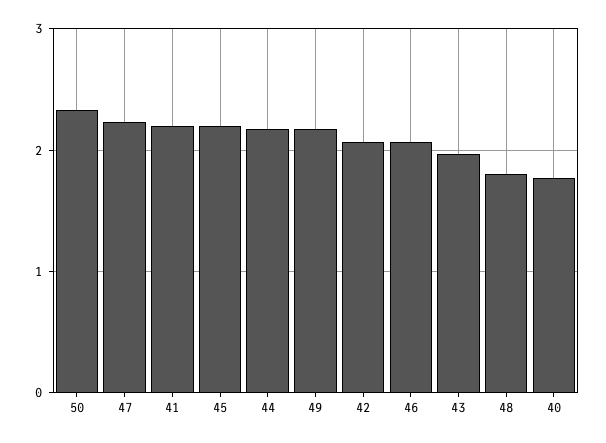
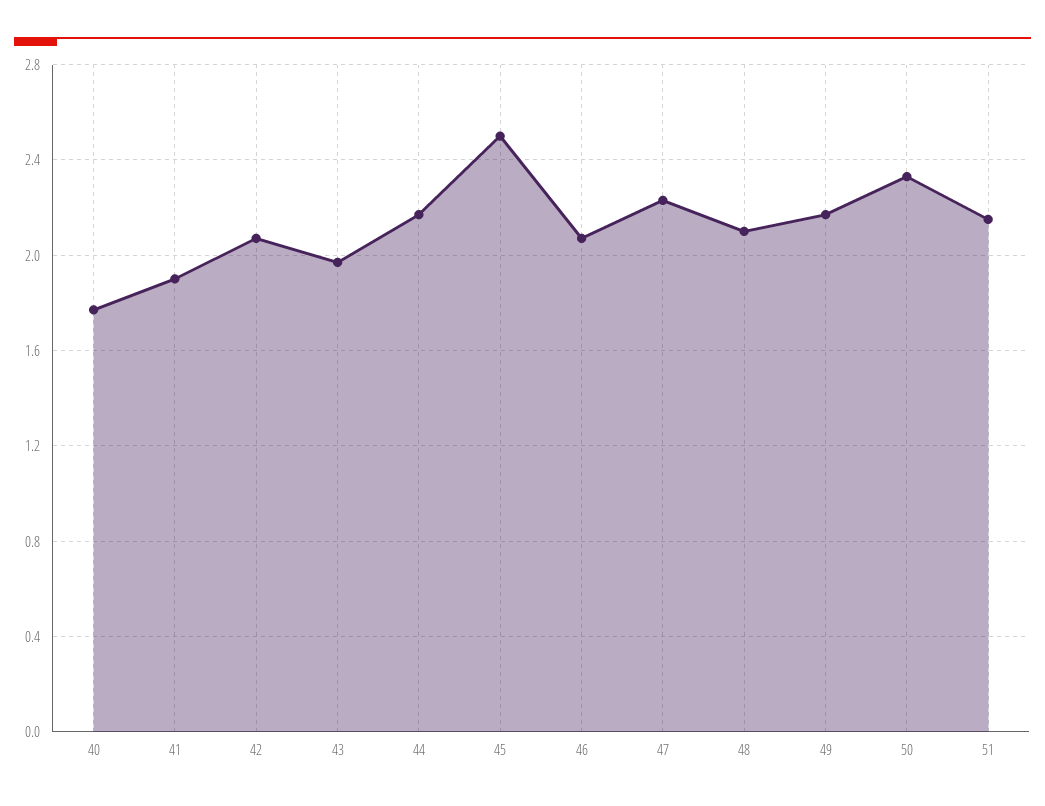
  {
    "50": 2.35,
    "47": 2.25,
-   "41": 2.2,
+   "41": 1.9,
-   "45": 2.2,
+   "45": 2.5,
    "44": 2.15,
    "49": 2.15,
    "42": 2.05,
    "46": 2.05,
    "43": 1.95,
-   "48": 1.8,
+   "48": 2.1,
-   "40": 1.75
+   "40": 1.75,
+   "51": 2.15
  }

